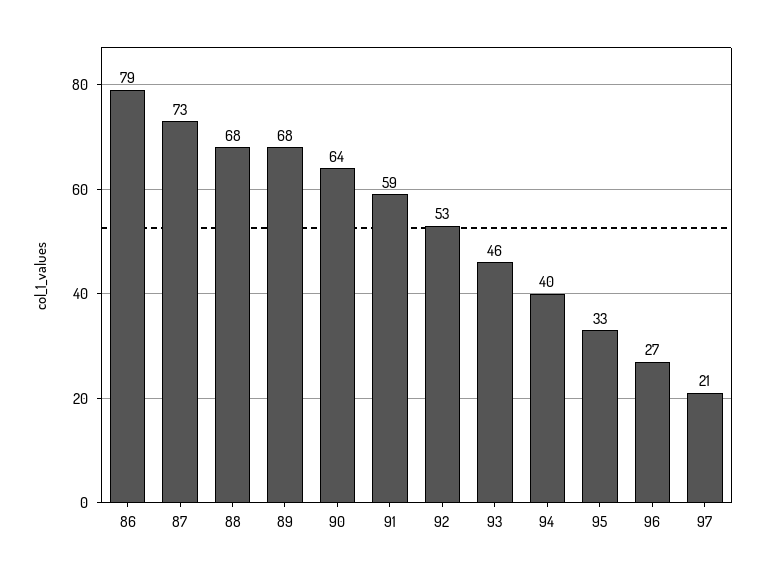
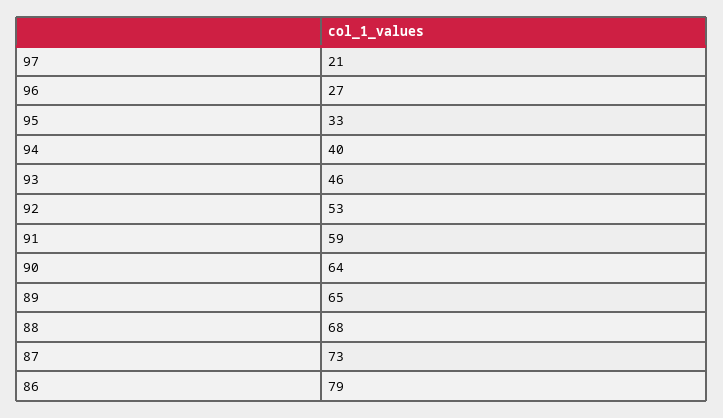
  {
    "86": 79,
    "87": 73,
    "88": 68,
-   "89": 68,
+   "89": 65,
    "90": 64,
    "91": 59,
    "92": 53,
    "93": 46,
    "94": 40,
    "95": 33,
    "96": 27,
    "97": 21
  }

